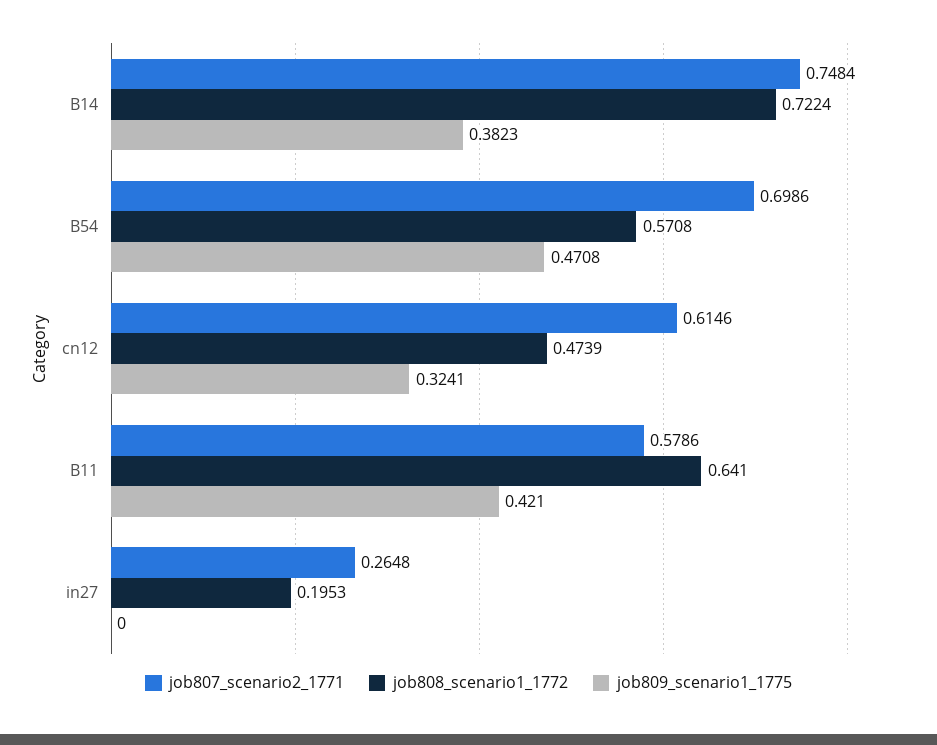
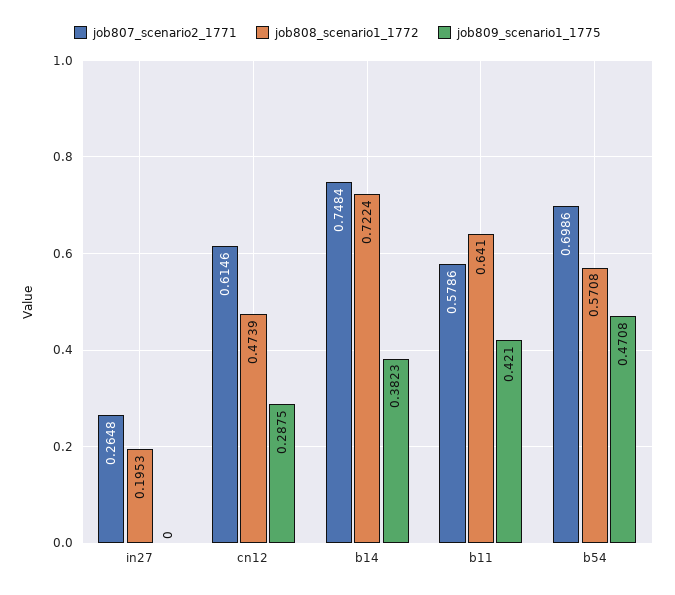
  {
    "job807_scenario2_1771": {
      "B14": 0.7484,
      "B54": 0.6986,
      "cn12": 0.6146,
      "B11": 0.5786,
      "in27": 0.2648
    },
    "job808_scenario1_1772": {
      "B14": 0.7224,
      "B54": 0.5708,
      "cn12": 0.4739,
      "B11": 0.641,
      "in27": 0.1953
    },
    "job809_scenario1_1775": {
      "B14": 0.3823,
      "B54": 0.4708,
-     "cn12": 0.3241,
+     "cn12": 0.2875,
      "B11": 0.421,
      "in27": 0
    }
  }

